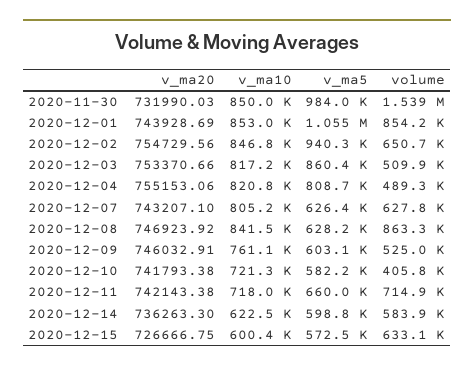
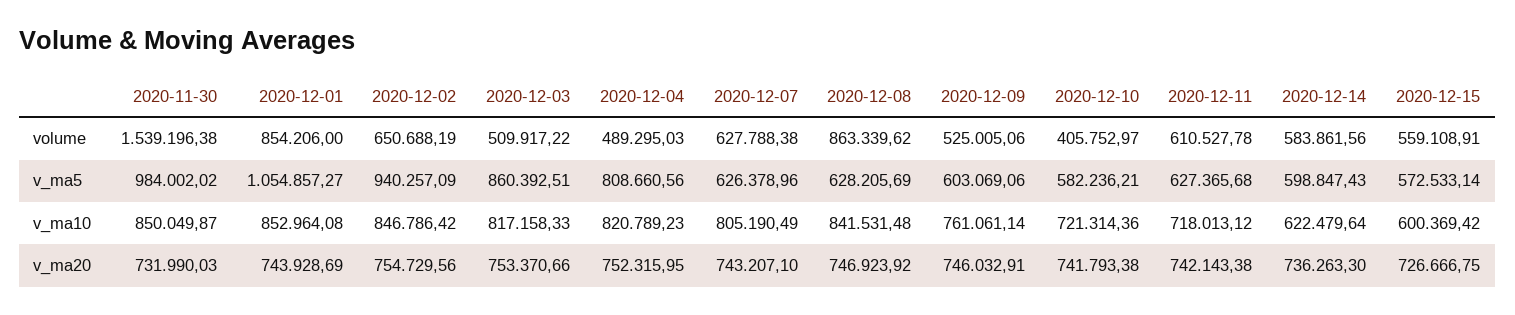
  {
    "v_ma20": {
      "2020-11-30": 731990.03,
      "2020-12-01": 743928.69,
      "2020-12-02": 754729.56,
      "2020-12-03": 753370.66,
-     "2020-12-04": 755153.06,
+     "2020-12-04": 752315.95,
      "2020-12-07": 743207.1,
      "2020-12-08": 746923.92,
      "2020-12-09": 746032.91,
      "2020-12-10": 741793.38,
      "2020-12-11": 742143.38,
      "2020-12-14": 736263.3,
      "2020-12-15": 726666.75
    },
    "v_ma10": {
      "2020-11-30": 850049.87,
      "2020-12-01": 852964.08,
      "2020-12-02": 846786.42,
      "2020-12-03": 817158.33,
      "2020-12-04": 820789.23,
      "2020-12-07": 805190.49,
      "2020-12-08": 841531.48,
      "2020-12-09": 761061.14,
      "2020-12-10": 721314.36,
      "2020-12-11": 718013.12,
      "2020-12-14": 622479.64,
      "2020-12-15": 600369.42
    },
    "v_ma5": {
      "2020-11-30": 984002.02,
      "2020-12-01": 1054857.27,
      "2020-12-02": 940257.09,
      "2020-12-03": 860392.51,
      "2020-12-04": 808660.56,
      "2020-12-07": 626378.96,
      "2020-12-08": 628205.69,
      "2020-12-09": 603069.06,
      "2020-12-10": 582236.21,
-     "2020-12-11": 660000,
+     "2020-12-11": 627365.68,
      "2020-12-14": 598847.43,
      "2020-12-15": 572533.14
    },
    "volume": {
      "2020-11-30": 1539196.38,
      "2020-12-01": 854206,
      "2020-12-02": 650688.19,
      "2020-12-03": 509917.22,
      "2020-12-04": 489295.03,
      "2020-12-07": 627788.38,
      "2020-12-08": 863339.62,
      "2020-12-09": 525005.06,
      "2020-12-10": 405752.97,
-     "2020-12-11": 714900,
+     "2020-12-11": 610527.78,
      "2020-12-14": 583861.56,
-     "2020-12-15": 633100
+     "2020-12-15": 559108.91
    }
  }

